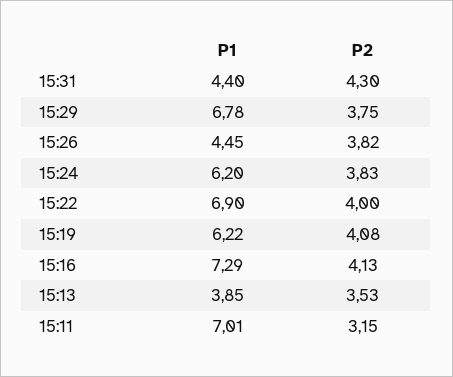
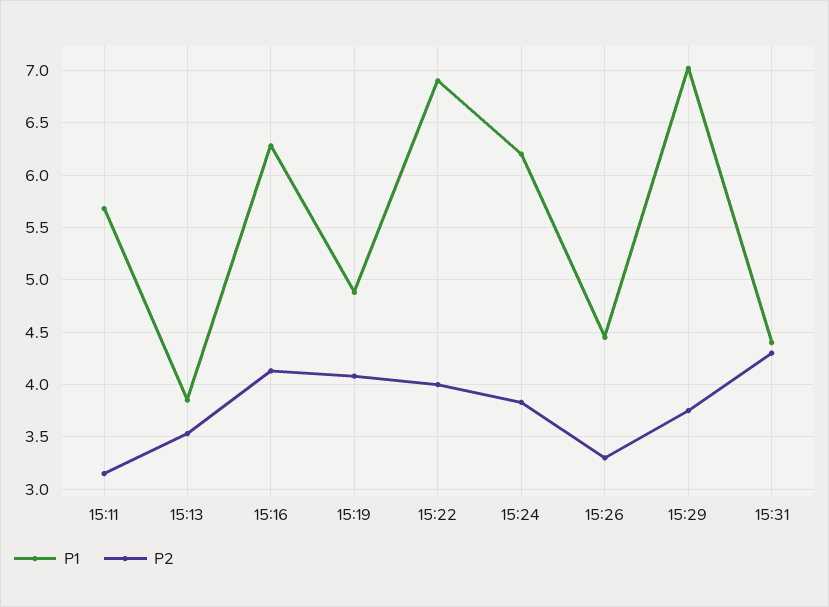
  {
    "P1": {
      "15:31": 4.4,
-     "15:29": 6.78,
+     "15:29": 7,
      "15:26": 4.45,
      "15:24": 6.2,
      "15:22": 6.9,
-     "15:19": 6.22,
+     "15:19": 4.9,
-     "15:16": 7.29,
+     "15:16": 6.3,
      "15:13": 3.85,
-     "15:11": 7.01
+     "15:11": 5.7
    },
    "P2": {
      "15:31": 4.3,
      "15:29": 3.75,
-     "15:26": 3.82,
+     "15:26": 3.3,
      "15:24": 3.83,
      "15:22": 4,
      "15:19": 4.08,
      "15:16": 4.13,
      "15:13": 3.53,
      "15:11": 3.15
    }
  }

